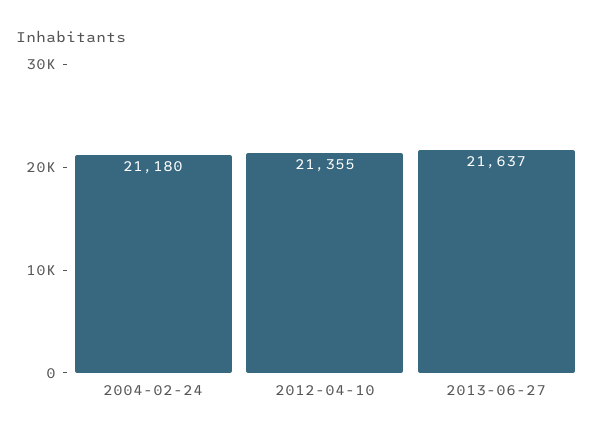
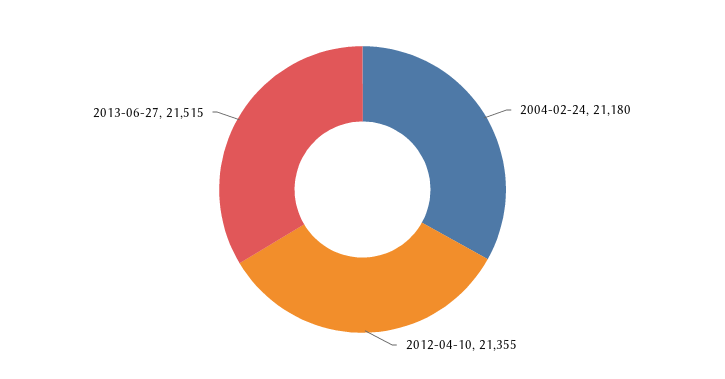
  {
    "2004-02-24": 21180,
    "2012-04-10": 21355,
-   "2013-06-27": 21637
+   "2013-06-27": 21515
  }

